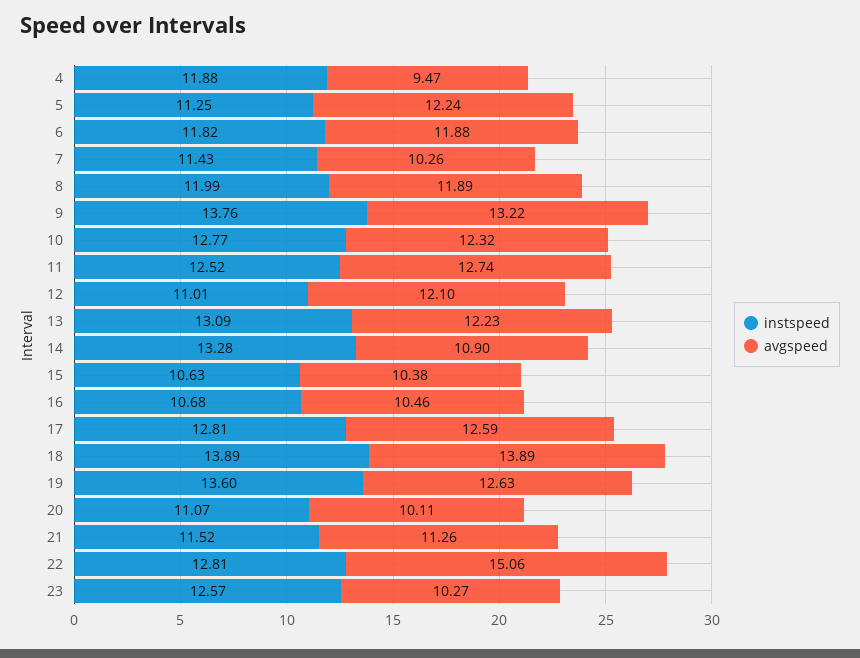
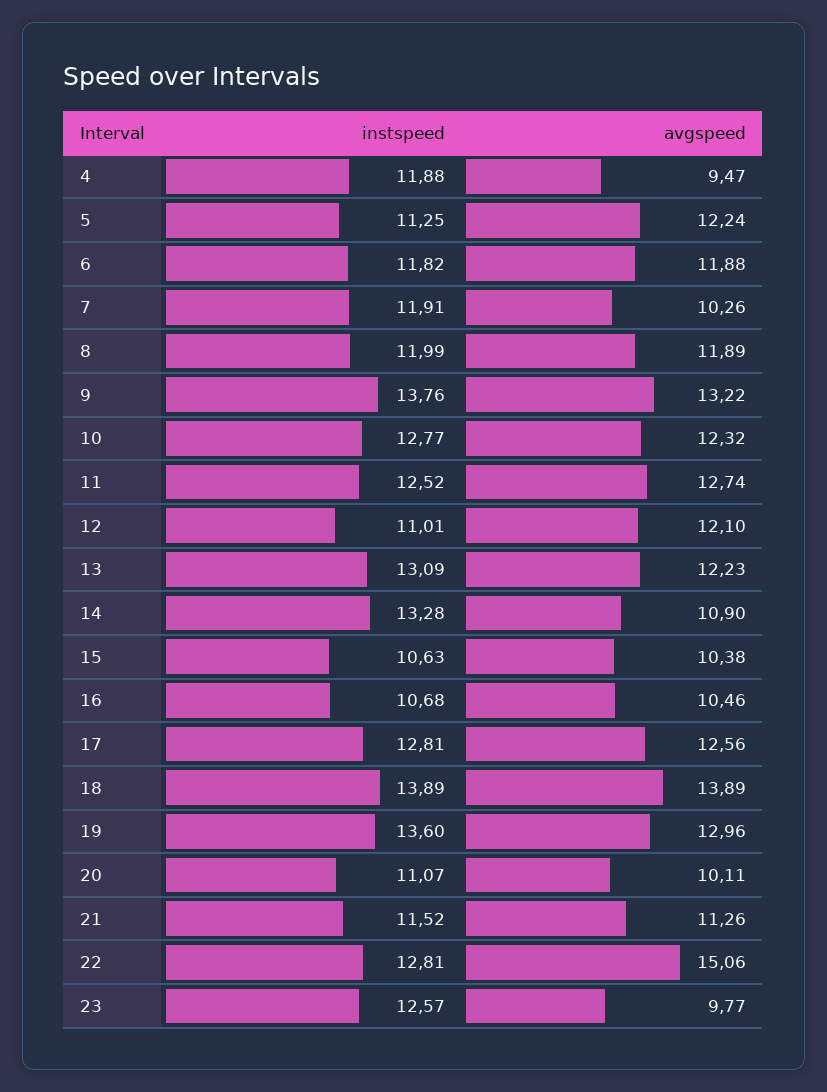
  {
    "instspeed": {
      "4": 11.88,
      "5": 11.25,
      "6": 11.82,
-     "7": 11.43,
+     "7": 11.91,
      "8": 11.99,
      "9": 13.76,
      "10": 12.77,
      "11": 12.52,
      "12": 11.01,
      "13": 13.09,
      "14": 13.28,
      "15": 10.63,
      "16": 10.68,
      "17": 12.81,
      "18": 13.89,
      "19": 13.6,
      "20": 11.07,
      "21": 11.52,
      "22": 12.81,
      "23": 12.57
    },
    "avgspeed": {
      "4": 9.47,
      "5": 12.24,
      "6": 11.88,
      "7": 10.26,
      "8": 11.89,
      "9": 13.22,
      "10": 12.32,
      "11": 12.74,
      "12": 12.1,
      "13": 12.23,
      "14": 10.9,
      "15": 10.38,
      "16": 10.46,
-     "17": 12.59,
+     "17": 12.56,
      "18": 13.89,
-     "19": 12.63,
+     "19": 12.96,
      "20": 10.11,
      "21": 11.26,
      "22": 15.06,
-     "23": 10.27
+     "23": 9.77
    }
  }

